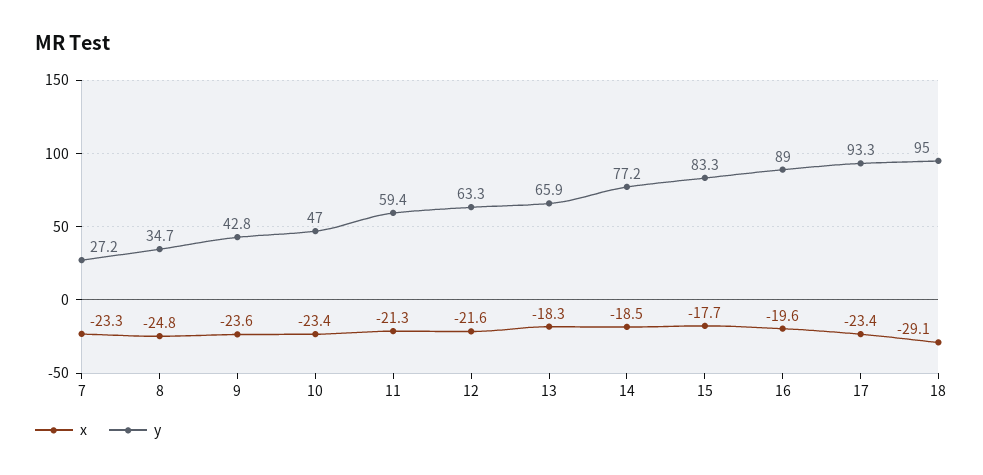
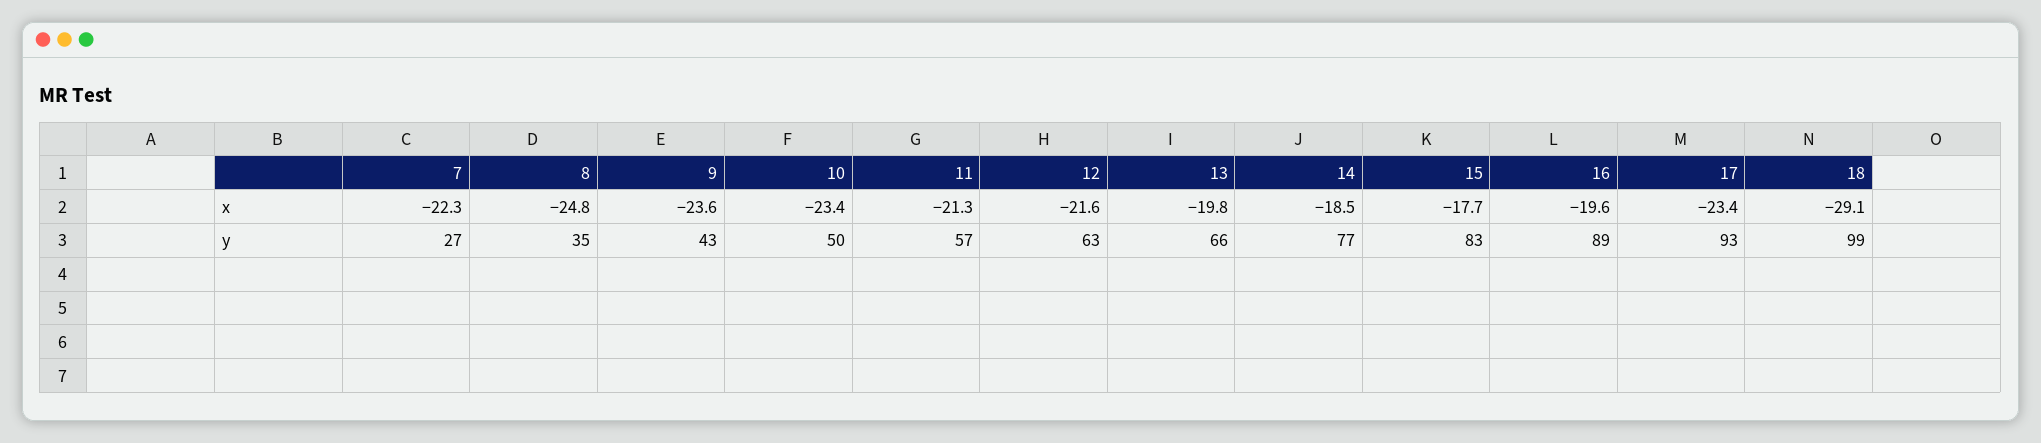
  {
    "x": {
-     "7": -23.3,
+     "7": -22.3,
      "8": -24.8,
      "9": -23.6,
      "10": -23.4,
      "11": -21.3,
      "12": -21.6,
-     "13": -18.3,
+     "13": -19.8,
      "14": -18.5,
      "15": -17.7,
      "16": -19.6,
      "17": -23.4,
      "18": -29.1
    },
    "y": {
      "7": 27.2,
      "8": 34.7,
      "9": 42.8,
-     "10": 47,
+     "10": 50,
-     "11": 59.4,
+     "11": 57,
      "12": 63.3,
      "13": 65.9,
      "14": 77.2,
      "15": 83.3,
      "16": 89,
      "17": 93.3,
-     "18": 95
+     "18": 99
    }
  }

